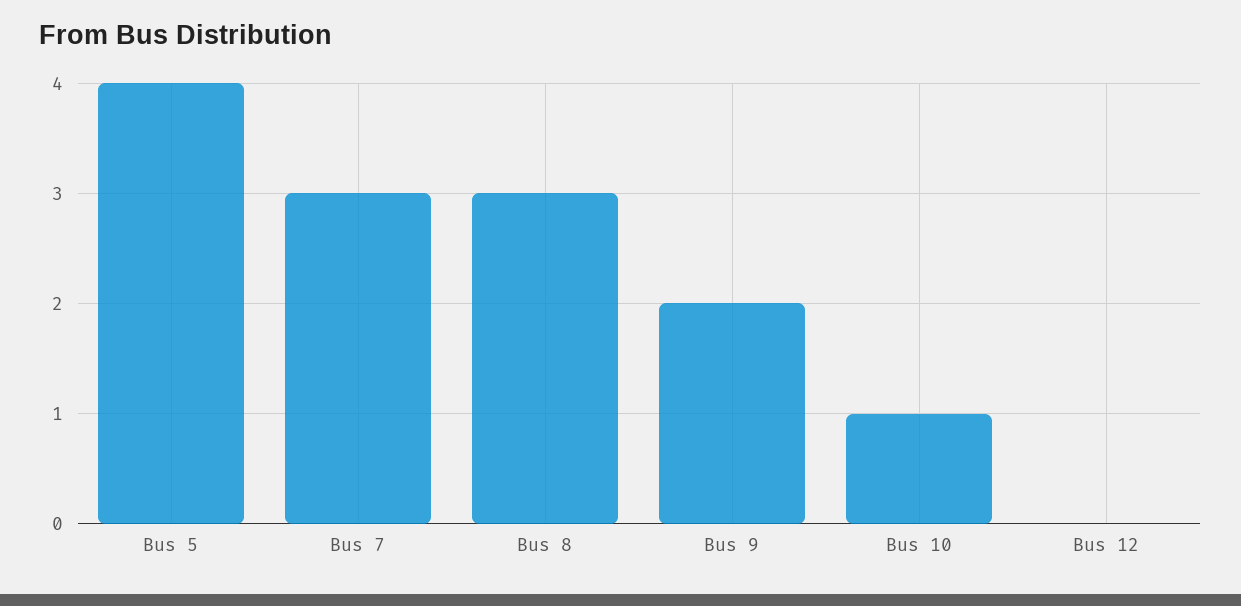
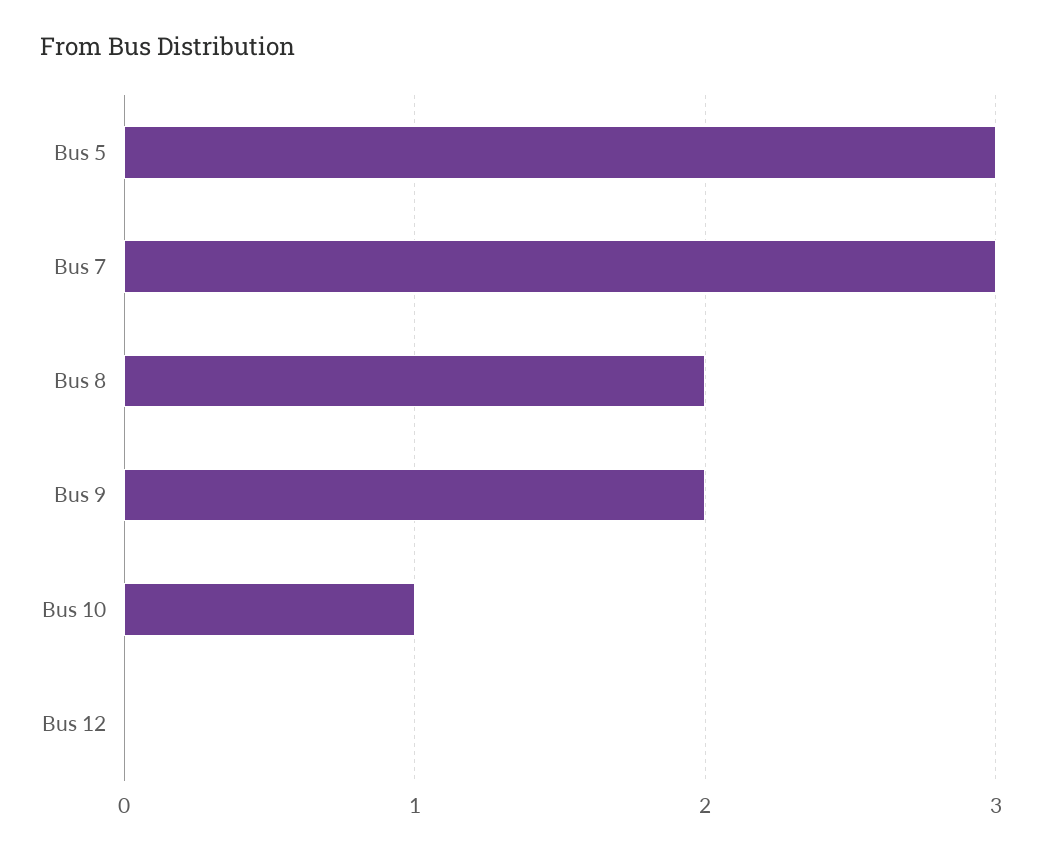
  {
-   "Bus 5": 4,
+   "Bus 5": 3,
    "Bus 7": 3,
-   "Bus 8": 3,
+   "Bus 8": 2,
    "Bus 9": 2,
    "Bus 10": 1,
    "Bus 12": 0
  }

